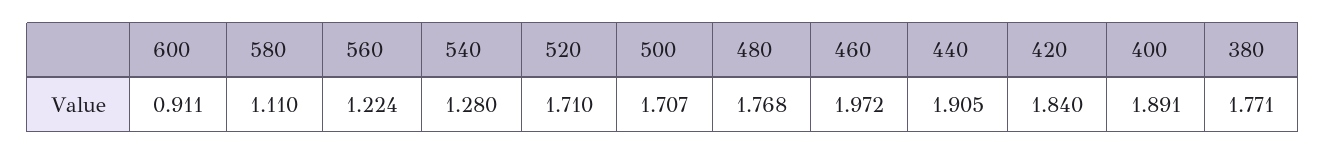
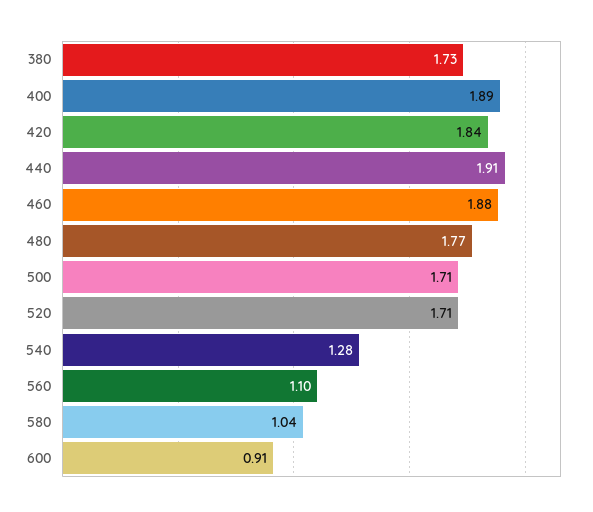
  {
    "600": 0.911,
-   "580": 1.11,
+   "580": 1.04,
-   "560": 1.224,
+   "560": 1.1,
    "540": 1.28,
    "520": 1.71,
    "500": 1.707,
    "480": 1.768,
-   "460": 1.972,
+   "460": 1.88,
    "440": 1.905,
    "420": 1.84,
    "400": 1.891,
-   "380": 1.771
+   "380": 1.73
  }

